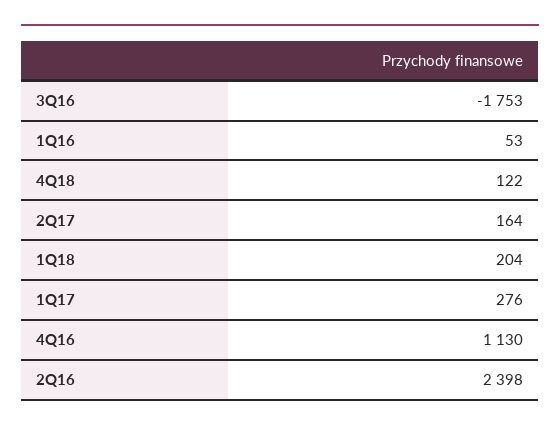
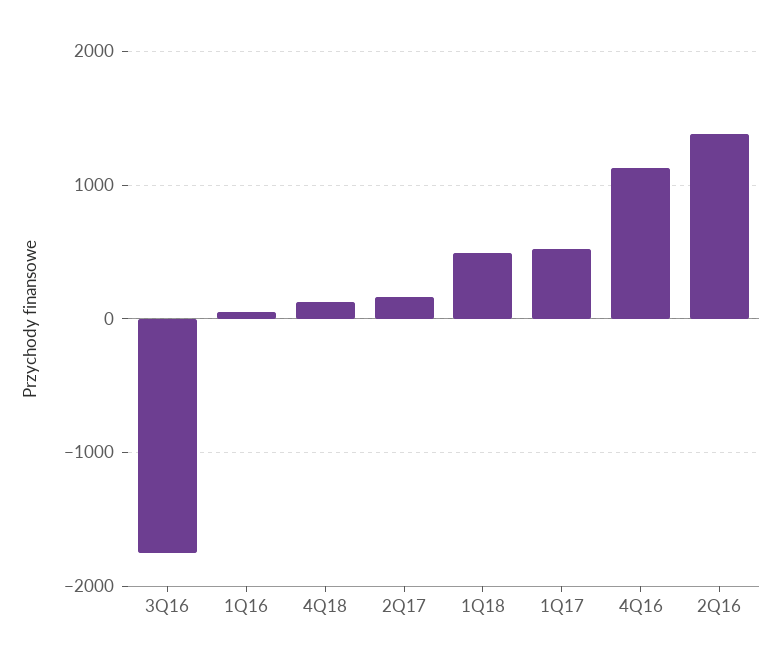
  {
    "3Q16": -1753,
    "1Q16": 53,
    "4Q18": 122,
    "2Q17": 164,
-   "1Q18": 204,
+   "1Q18": 500,
-   "1Q17": 276,
+   "1Q17": 500,
    "4Q16": 1130,
-   "2Q16": 2398
+   "2Q16": 1400
  }

